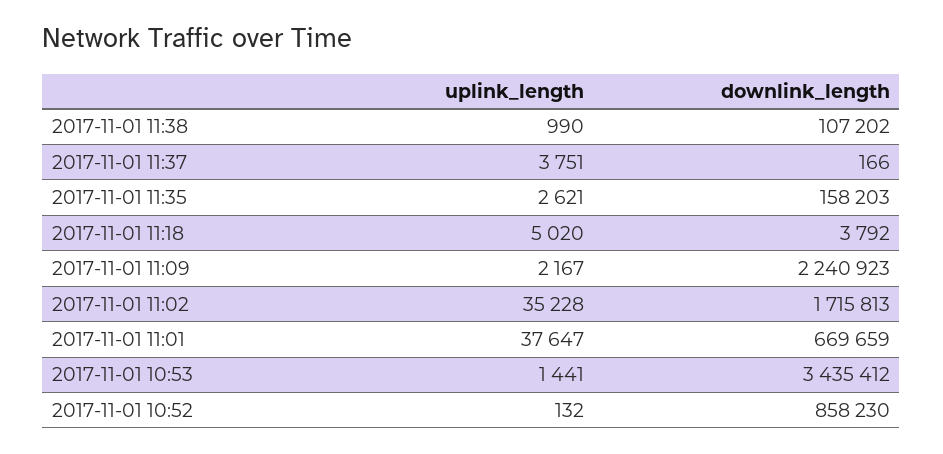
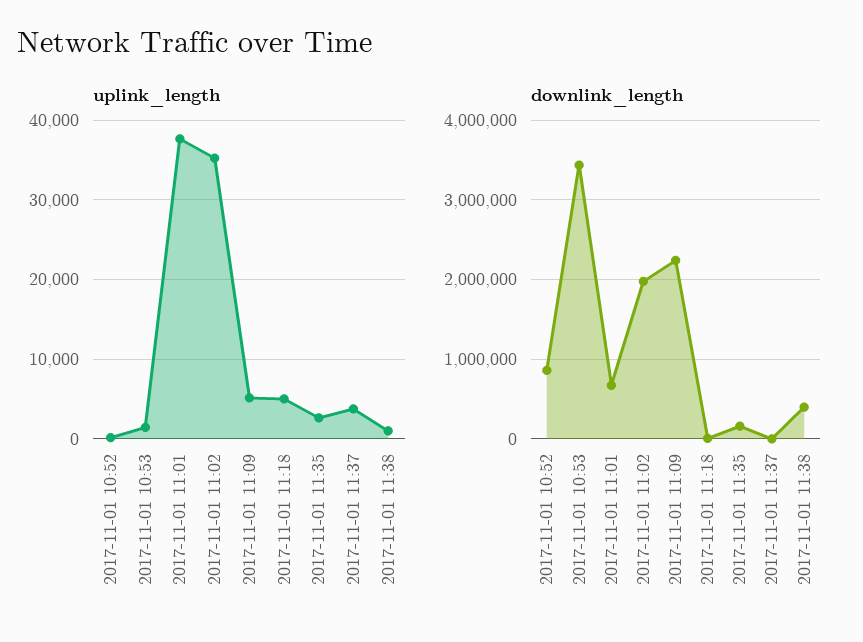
  {
    "uplink_length": {
      "2017-11-01 11:38": 990,
      "2017-11-01 11:37": 3751,
      "2017-11-01 11:35": 2621,
      "2017-11-01 11:18": 5020,
-     "2017-11-01 11:09": 2167,
+     "2017-11-01 11:09": 5000,
      "2017-11-01 11:02": 35228,
      "2017-11-01 11:01": 37647,
      "2017-11-01 10:53": 1441,
      "2017-11-01 10:52": 132
    },
    "downlink_length": {
-     "2017-11-01 11:38": 107202,
+     "2017-11-01 11:38": 400000,
      "2017-11-01 11:37": 166,
      "2017-11-01 11:35": 158203,
      "2017-11-01 11:18": 3792,
      "2017-11-01 11:09": 2240923,
-     "2017-11-01 11:02": 1715813,
+     "2017-11-01 11:02": 2000000,
      "2017-11-01 11:01": 669659,
      "2017-11-01 10:53": 3435412,
      "2017-11-01 10:52": 858230
    }
  }

